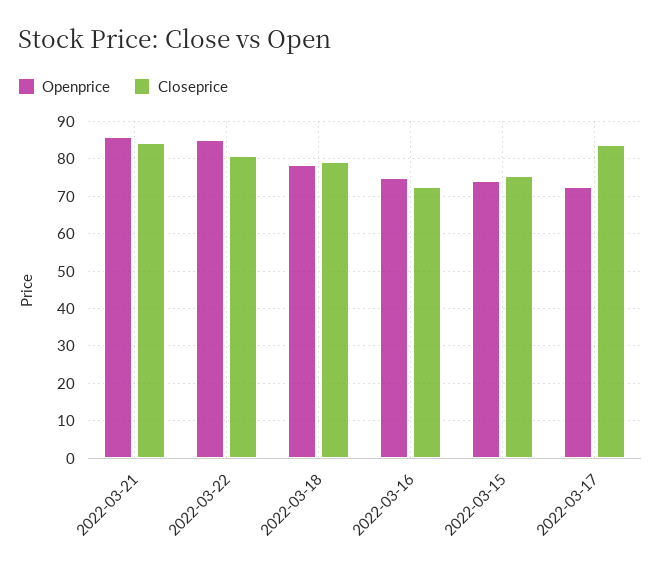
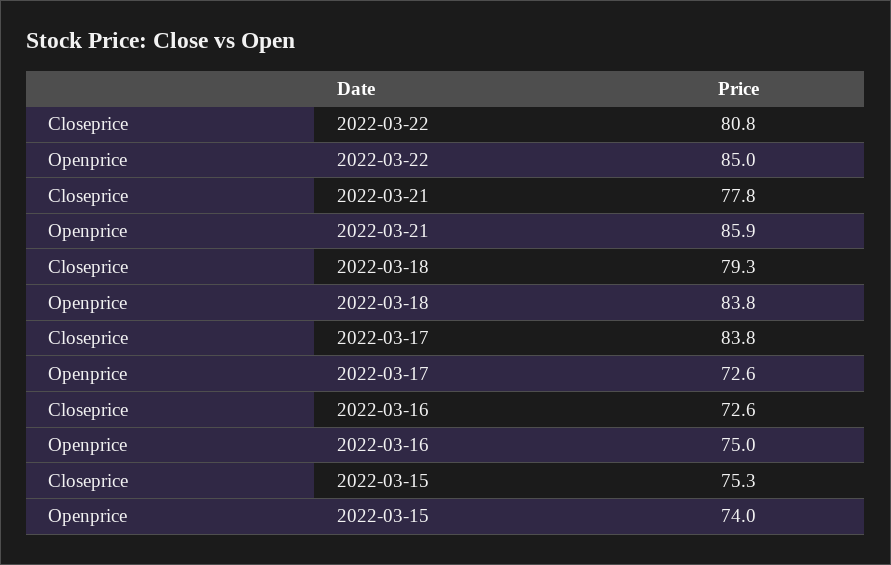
  {
    "Openprice": {
      "2022-03-21": 85.9,
      "2022-03-22": 85,
-     "2022-03-18": 78,
+     "2022-03-18": 83.8,
      "2022-03-16": 75,
      "2022-03-15": 74,
      "2022-03-17": 72.6
    },
    "Closeprice": {
-     "2022-03-21": 84,
+     "2022-03-21": 77.8,
      "2022-03-22": 80.8,
      "2022-03-18": 79.3,
      "2022-03-16": 72.6,
      "2022-03-15": 75.3,
      "2022-03-17": 83.8
    }
  }

